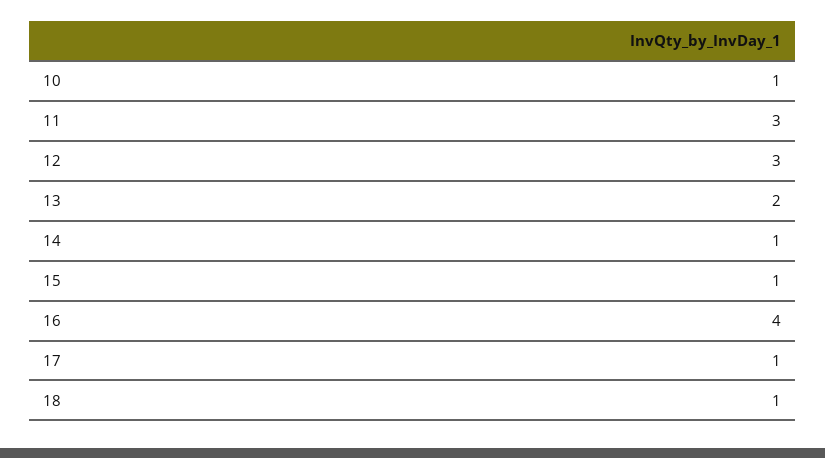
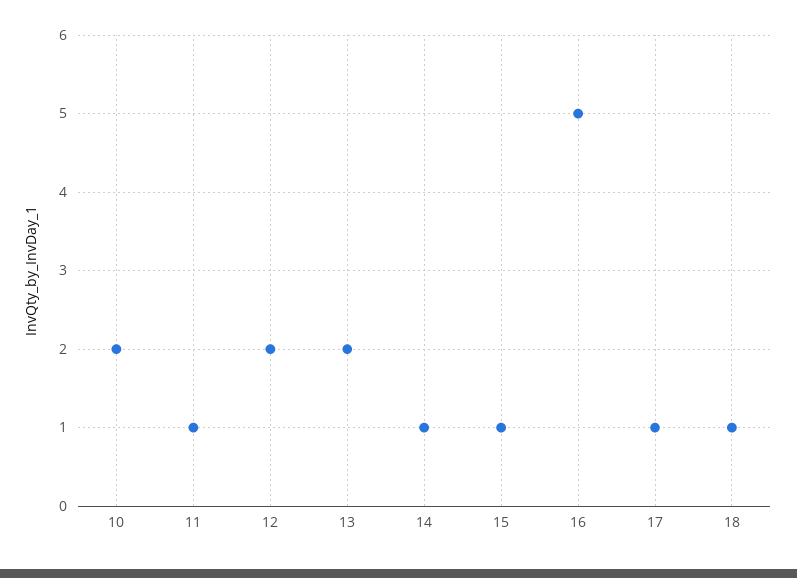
  {
-   "10": 1,
+   "10": 2,
-   "11": 3,
+   "11": 1,
-   "12": 3,
+   "12": 2,
    "13": 2,
    "14": 1,
    "15": 1,
-   "16": 4,
+   "16": 5,
    "17": 1,
    "18": 1
  }

